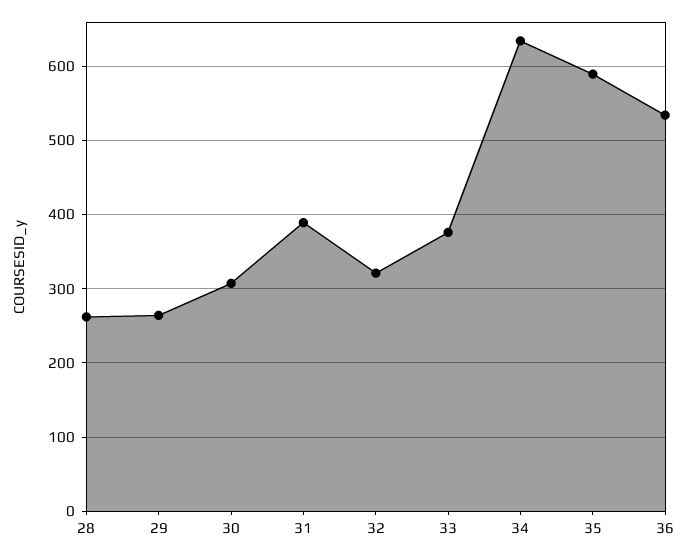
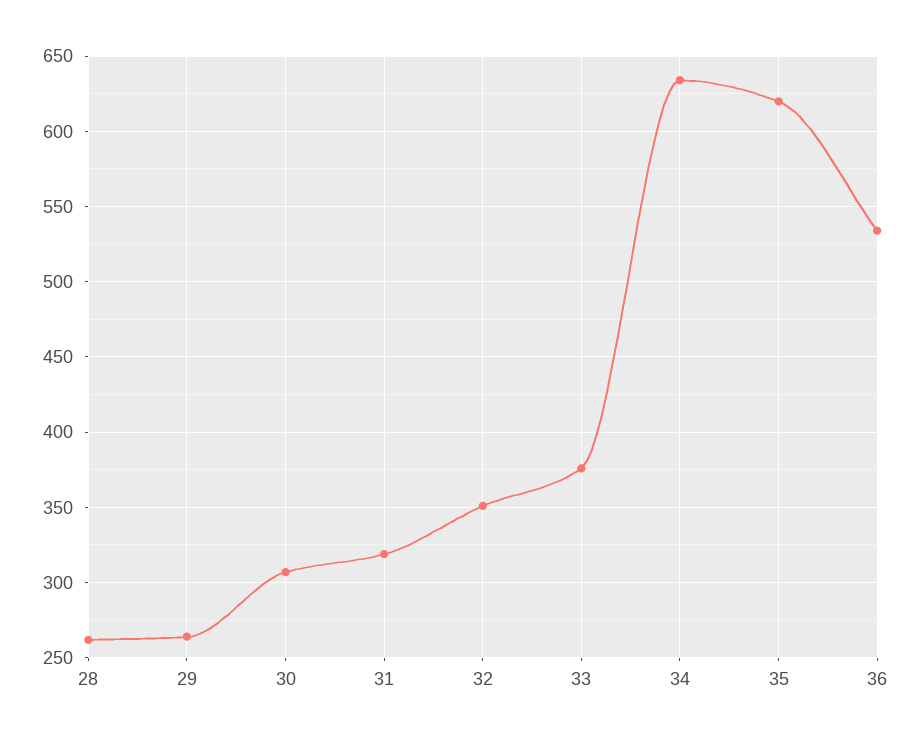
  {
    "28": 260,
    "29": 265,
    "30": 305,
-   "31": 390,
+   "31": 320,
-   "32": 320,
+   "32": 350,
    "33": 375,
    "34": 635,
-   "35": 590,
+   "35": 620,
    "36": 535
  }

